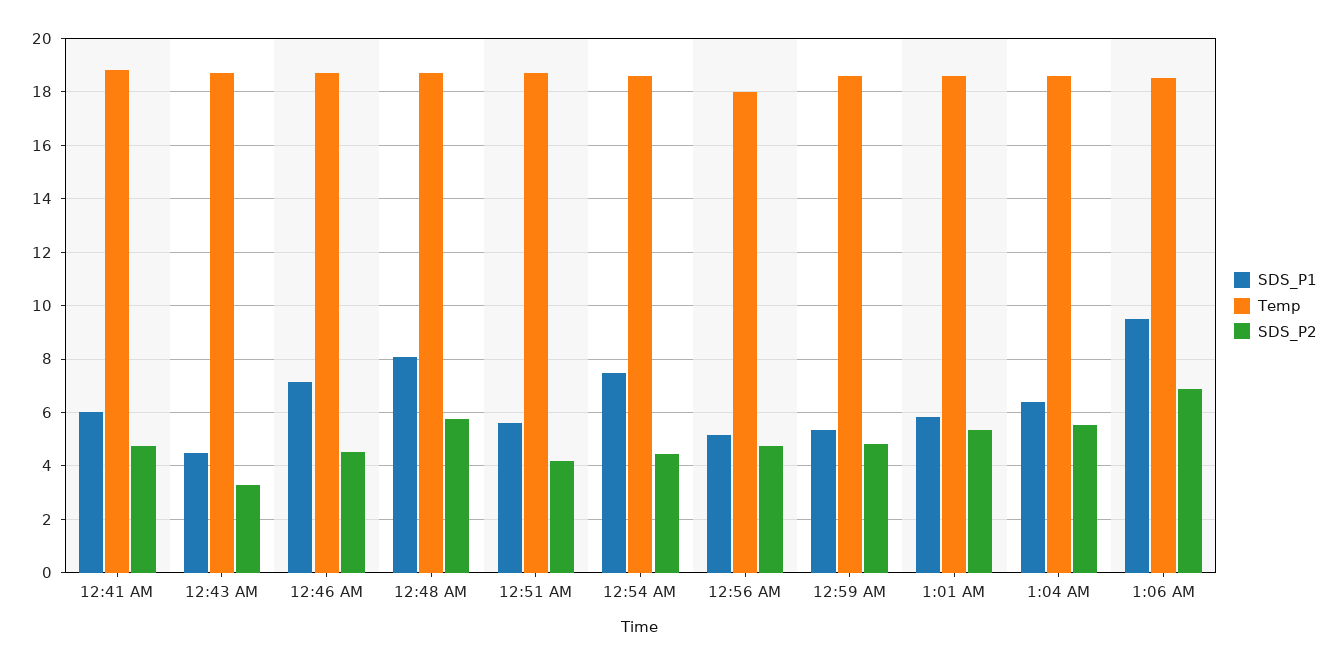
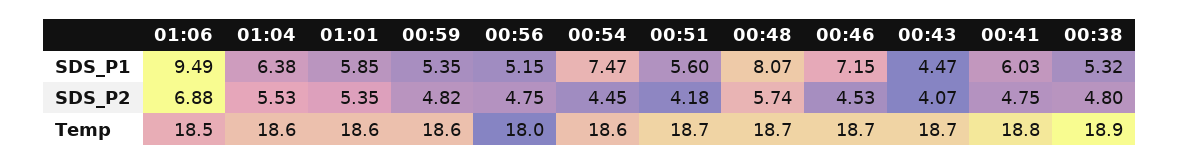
  {
    "SDS_P1": {
      "12:41 AM": 6.03,
      "12:43 AM": 4.47,
      "12:46 AM": 7.15,
      "12:48 AM": 8.07,
      "12:51 AM": 5.6,
      "12:54 AM": 7.47,
      "12:56 AM": 5.15,
      "12:59 AM": 5.35,
      "1:01 AM": 5.85,
      "1:04 AM": 6.38,
-     "1:06 AM": 9.49
+     "1:06 AM": 9.49,
+     "00:38": 5.32
    },
    "Temp": {
      "12:41 AM": 18.8,
      "12:43 AM": 18.7,
      "12:46 AM": 18.7,
      "12:48 AM": 18.7,
      "12:51 AM": 18.7,
      "12:54 AM": 18.6,
      "12:56 AM": 18,
      "12:59 AM": 18.6,
      "1:01 AM": 18.6,
      "1:04 AM": 18.6,
-     "1:06 AM": 18.5
+     "1:06 AM": 18.5,
+     "00:38": 18.9
    },
    "SDS_P2": {
      "12:41 AM": 4.75,
-     "12:43 AM": 3.25,
+     "12:43 AM": 4.07,
      "12:46 AM": 4.53,
      "12:48 AM": 5.74,
      "12:51 AM": 4.18,
      "12:54 AM": 4.45,
      "12:56 AM": 4.75,
      "12:59 AM": 4.82,
      "1:01 AM": 5.35,
      "1:04 AM": 5.53,
-     "1:06 AM": 6.88
+     "1:06 AM": 6.88,
+     "00:38": 4.8
    }
  }

